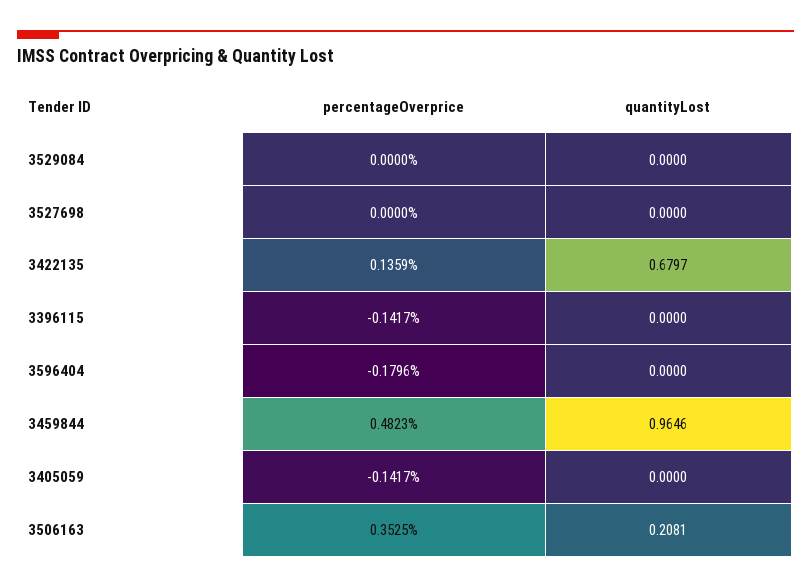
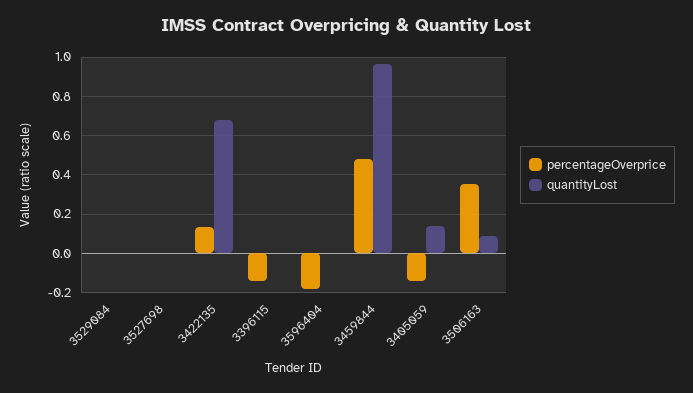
  {
    "percentageOverprice": {
      "3529084": 0,
      "3527698": 0,
      "3422135": 0.1359,
      "3396115": -0.1417,
      "3596404": -0.1796,
      "3459844": 0.4823,
      "3405059": -0.1417,
      "3506163": 0.3525
    },
    "quantityLost": {
      "3529084": 0,
      "3527698": 0,
      "3422135": 0.6797,
      "3396115": 0,
      "3596404": 0,
      "3459844": 0.9646,
-     "3405059": 0,
+     "3405059": 0.15,
-     "3506163": 0.2081
+     "3506163": 0.1
    }
  }

